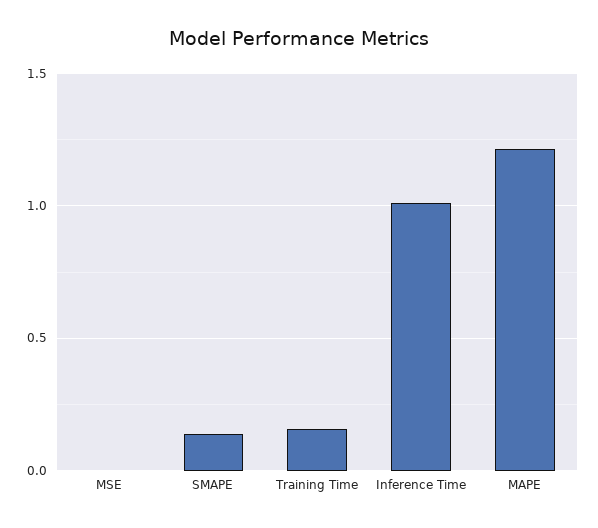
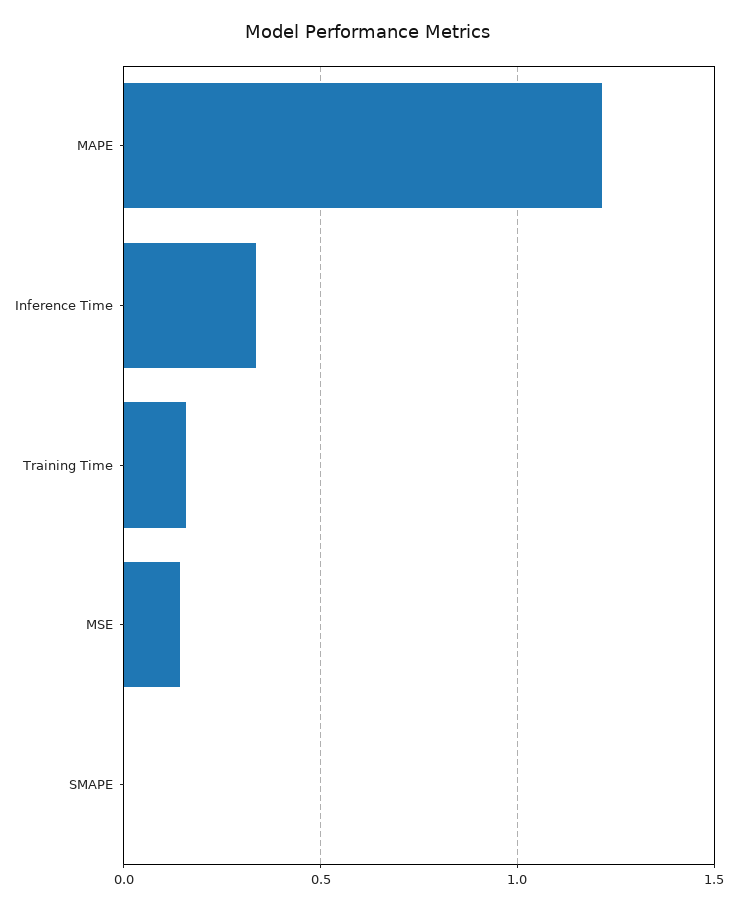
  {
-   "MSE": 0,
+   "MSE": 0.15,
-   "SMAPE": 0.15,
+   "SMAPE": 0,
    "Training Time": 0.15,
-   "Inference Time": 1,
+   "Inference Time": 0.35,
    "MAPE": 1.2
  }

